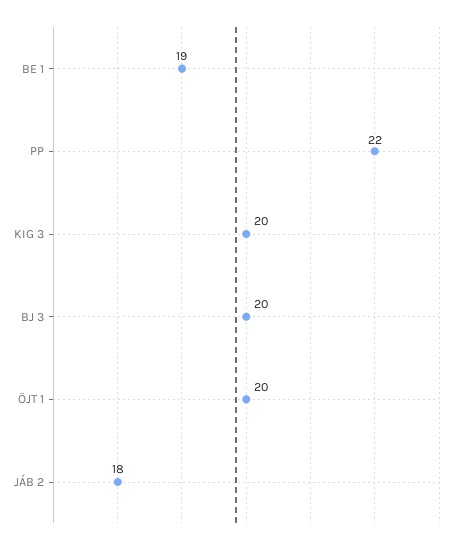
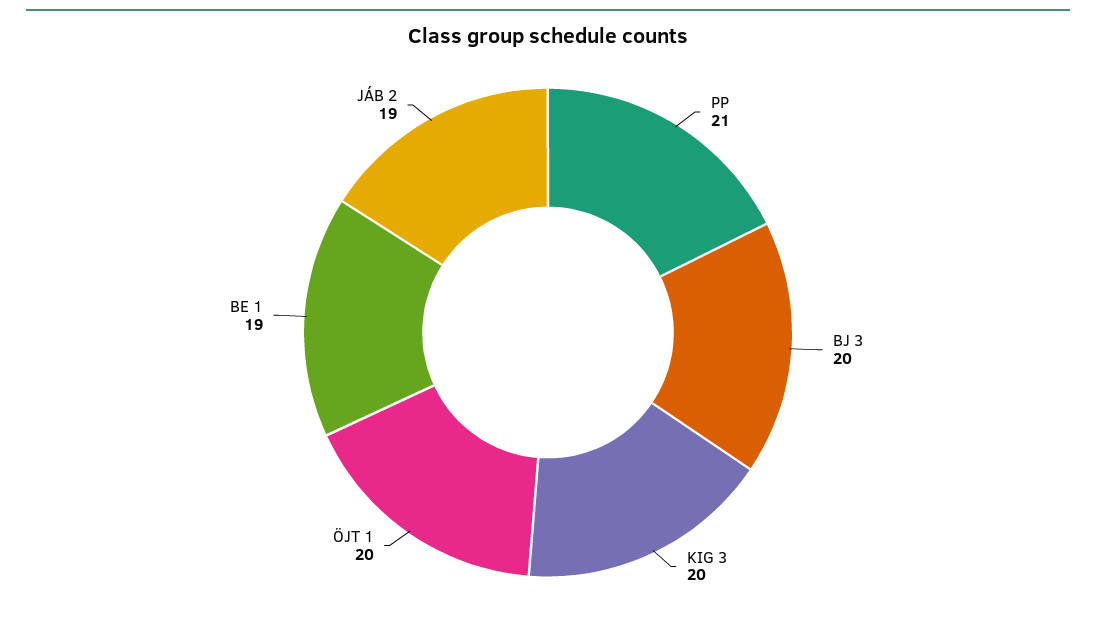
  {
    "BE 1": 19,
-   "PP": 22,
+   "PP": 21,
    "KIG 3": 20,
    "BJ 3": 20,
    "ÖJT 1": 20,
-   "JÁB 2": 18
+   "JÁB 2": 19
  }

